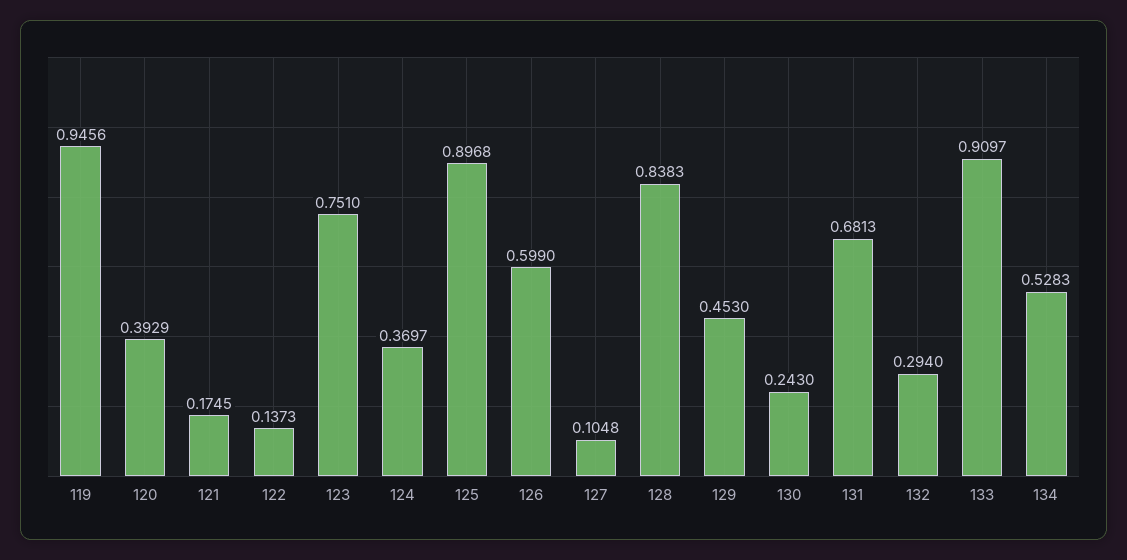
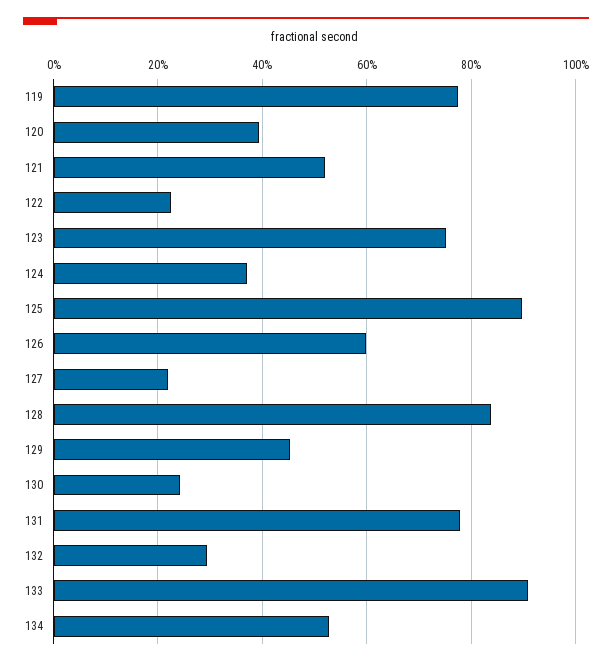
  {
-   "119": 0.9456,
+   "119": 0.78,
    "120": 0.3929,
-   "121": 0.1745,
+   "121": 0.52,
-   "122": 0.1373,
+   "122": 0.22,
    "123": 0.751,
    "124": 0.3697,
    "125": 0.8968,
    "126": 0.599,
-   "127": 0.1048,
+   "127": 0.22,
    "128": 0.8383,
    "129": 0.453,
    "130": 0.243,
-   "131": 0.6813,
+   "131": 0.78,
    "132": 0.294,
    "133": 0.9097,
    "134": 0.5283
  }

